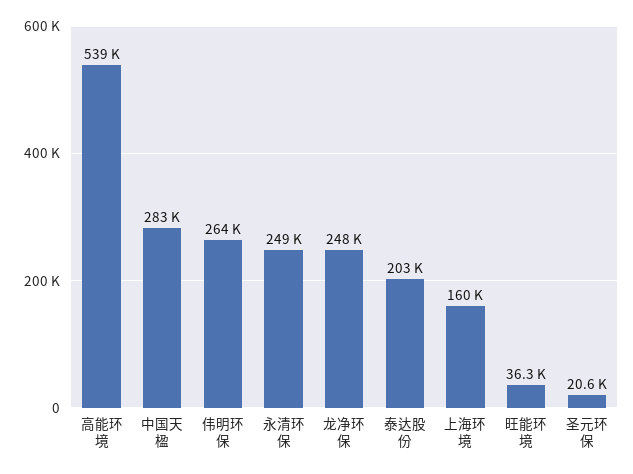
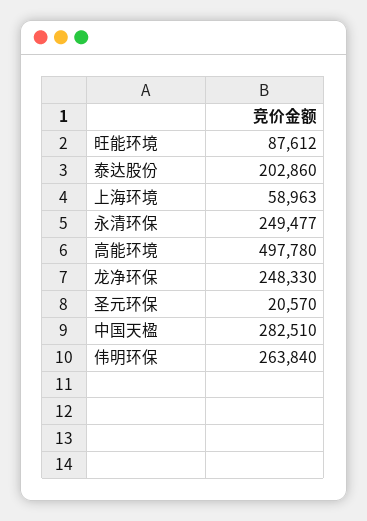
  {
-   "高能环境": 539000,
+   "高能环境": 497780,
    "中国天楹": 282510,
    "伟明环保": 263840,
    "永清环保": 249477,
    "龙净环保": 248330,
    "泰达股份": 202860,
-   "上海环境": 160000,
+   "上海环境": 58963,
-   "旺能环境": 36300,
+   "旺能环境": 87612,
    "圣元环保": 20570
  }

